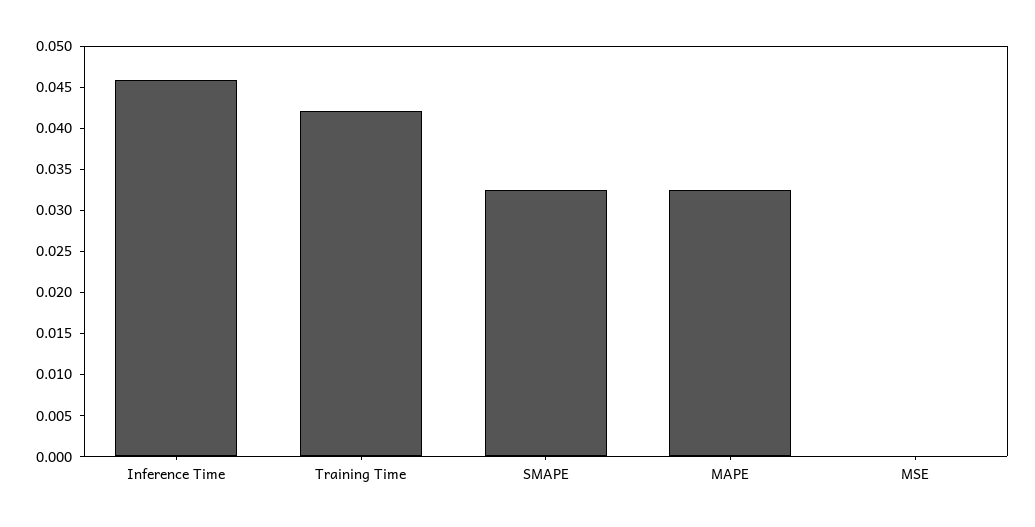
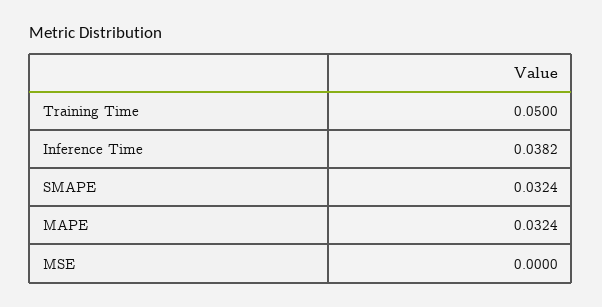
  {
-   "Inference Time": 0.046,
+   "Inference Time": 0.0382,
-   "Training Time": 0.042,
+   "Training Time": 0.05,
    "SMAPE": 0.0324,
    "MAPE": 0.0324,
    "MSE": 0
  }

